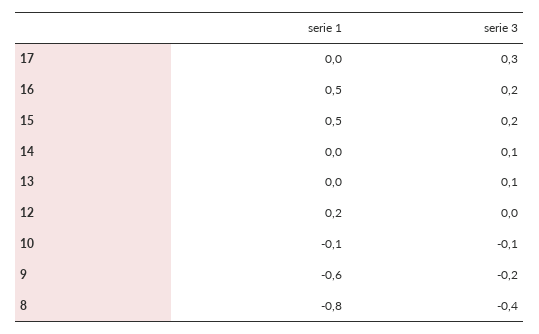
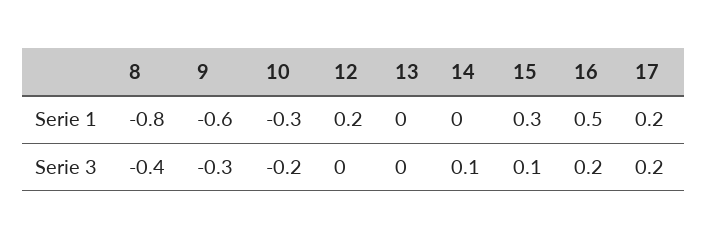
  {
    "serie 1": {
-     "17": 0,
+     "17": 0.2,
      "16": 0.5,
-     "15": 0.5,
+     "15": 0.3,
      "14": 0,
      "13": 0,
      "12": 0.2,
-     "10": -0.1,
+     "10": -0.3,
      "9": -0.6,
      "8": -0.8
    },
    "serie 3": {
-     "17": 0.3,
+     "17": 0.2,
      "16": 0.2,
-     "15": 0.2,
+     "15": 0.1,
      "14": 0.1,
-     "13": 0.1,
+     "13": 0,
      "12": 0,
-     "10": -0.1,
+     "10": -0.2,
-     "9": -0.2,
+     "9": -0.3,
      "8": -0.4
    }
  }

